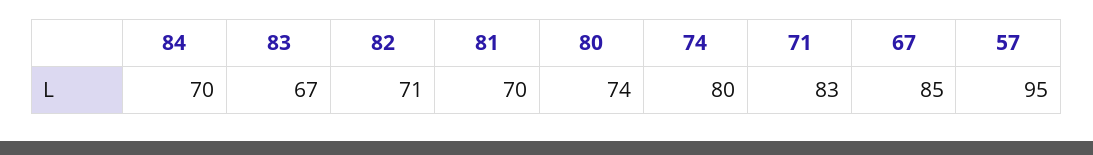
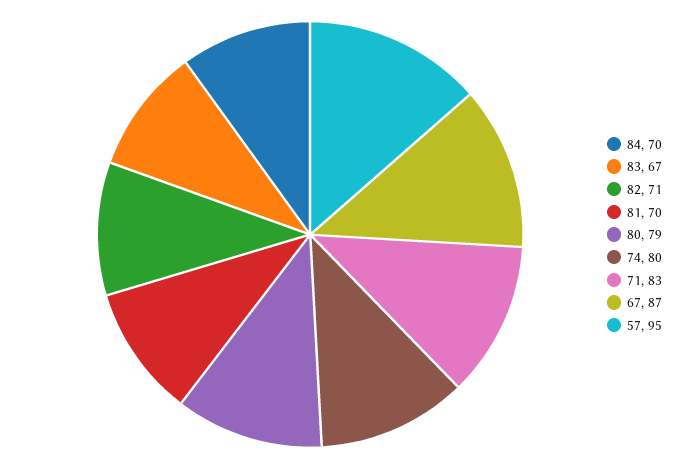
  {
    "84": 70,
    "83": 67,
    "82": 71,
    "81": 70,
-   "80": 74,
+   "80": 79,
    "74": 80,
    "71": 83,
-   "67": 85,
+   "67": 87,
    "57": 95
  }

